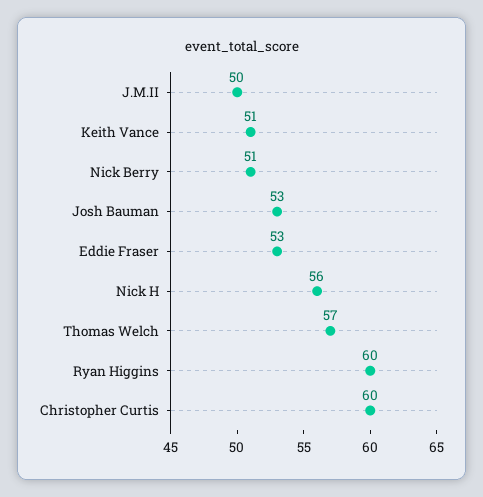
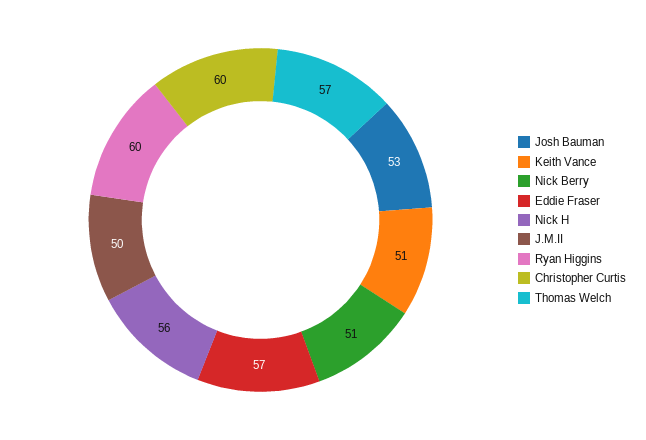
  {
    "J.M.II": 50,
    "Keith Vance": 51,
    "Nick Berry": 51,
    "Josh Bauman": 53,
-   "Eddie Fraser": 53,
+   "Eddie Fraser": 57,
    "Nick H": 56,
    "Thomas Welch": 57,
    "Ryan Higgins": 60,
    "Christopher Curtis": 60
  }

